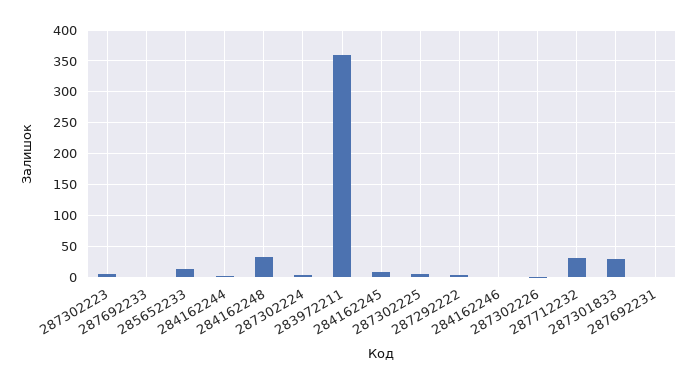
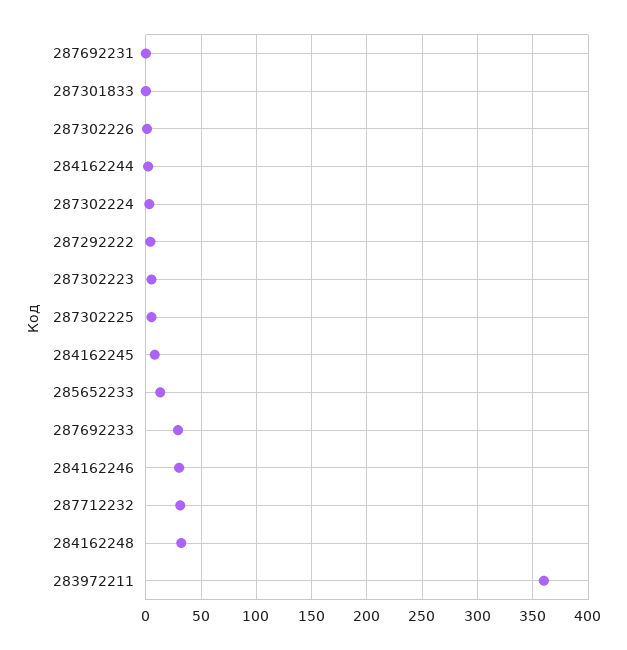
  {
    "287302223": 10,
-   "287692233": 0,
+   "287692233": 30,
    "285652233": 10,
    "284162244": 0,
    "284162248": 30,
    "287302224": 0,
    "283972211": 360,
    "284162245": 10,
    "287302225": 10,
    "287292222": 0,
-   "284162246": 0,
+   "284162246": 30,
    "287302226": 0,
    "287712232": 30,
-   "287301833": 30,
+   "287301833": 0,
    "287692231": 0
  }

